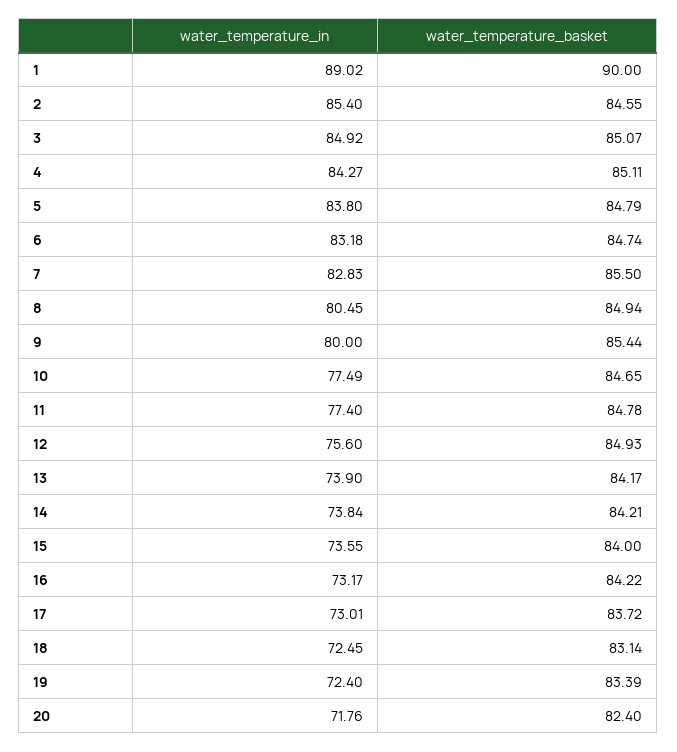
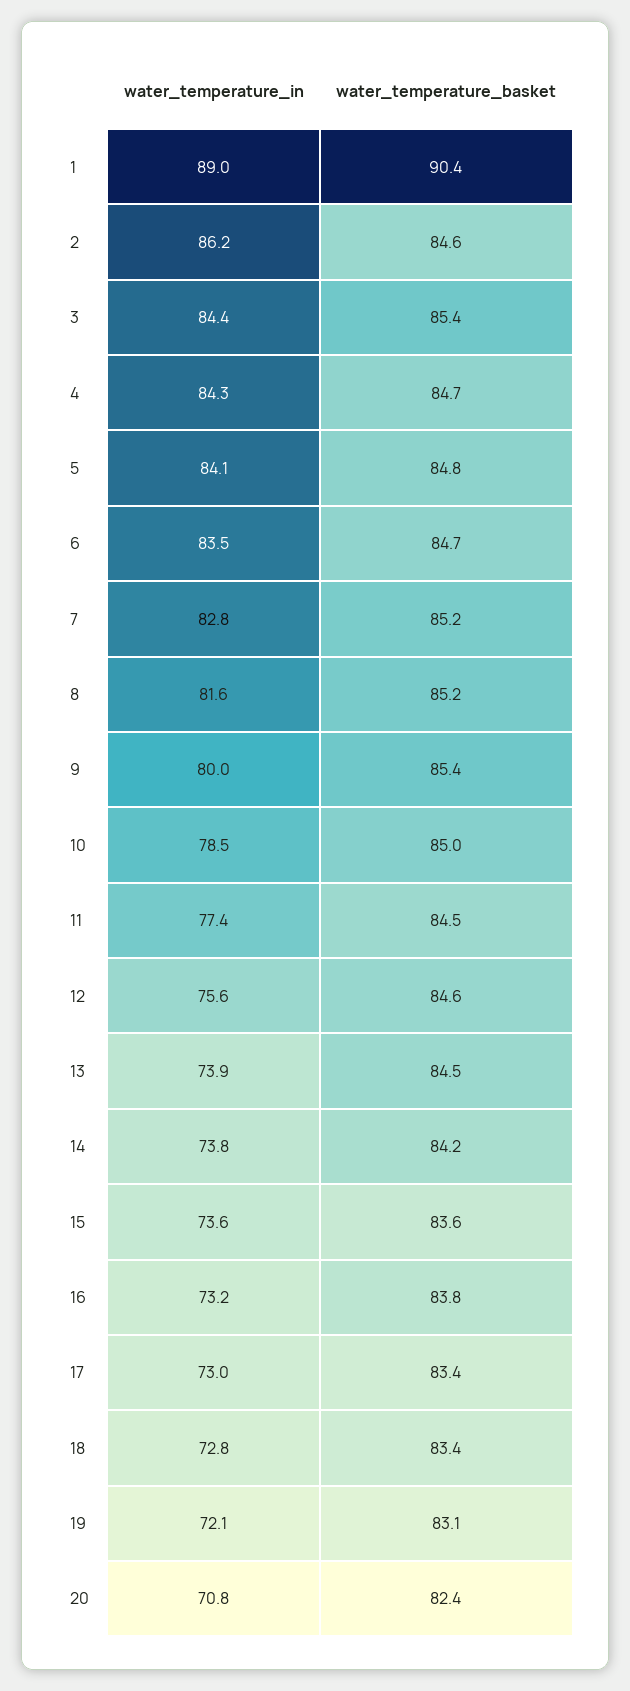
  {
    "water_temperature_in": {
      "1": 89.02,
-     "2": 85.4,
+     "2": 86.2,
-     "3": 84.92,
+     "3": 84.4,
      "4": 84.27,
-     "5": 83.8,
+     "5": 84.1,
-     "6": 83.18,
+     "6": 83.5,
      "7": 82.83,
-     "8": 80.45,
+     "8": 81.6,
      "9": 80,
-     "10": 77.49,
+     "10": 78.5,
      "11": 77.4,
      "12": 75.6,
      "13": 73.9,
      "14": 73.84,
      "15": 73.55,
      "16": 73.17,
      "17": 73.01,
-     "18": 72.45,
+     "18": 72.8,
-     "19": 72.4,
+     "19": 72.1,
-     "20": 71.76
+     "20": 70.8
    },
    "water_temperature_basket": {
-     "1": 90,
+     "1": 90.4,
      "2": 84.55,
-     "3": 85.07,
+     "3": 85.4,
-     "4": 85.11,
+     "4": 84.7,
      "5": 84.79,
      "6": 84.74,
-     "7": 85.5,
+     "7": 85.2,
-     "8": 84.94,
+     "8": 85.2,
      "9": 85.44,
-     "10": 84.65,
+     "10": 85,
-     "11": 84.78,
+     "11": 84.5,
-     "12": 84.93,
+     "12": 84.6,
-     "13": 84.17,
+     "13": 84.5,
      "14": 84.21,
-     "15": 84,
+     "15": 83.6,
-     "16": 84.22,
+     "16": 83.8,
-     "17": 83.72,
+     "17": 83.4,
-     "18": 83.14,
+     "18": 83.4,
-     "19": 83.39,
+     "19": 83.1,
      "20": 82.4
    }
  }

